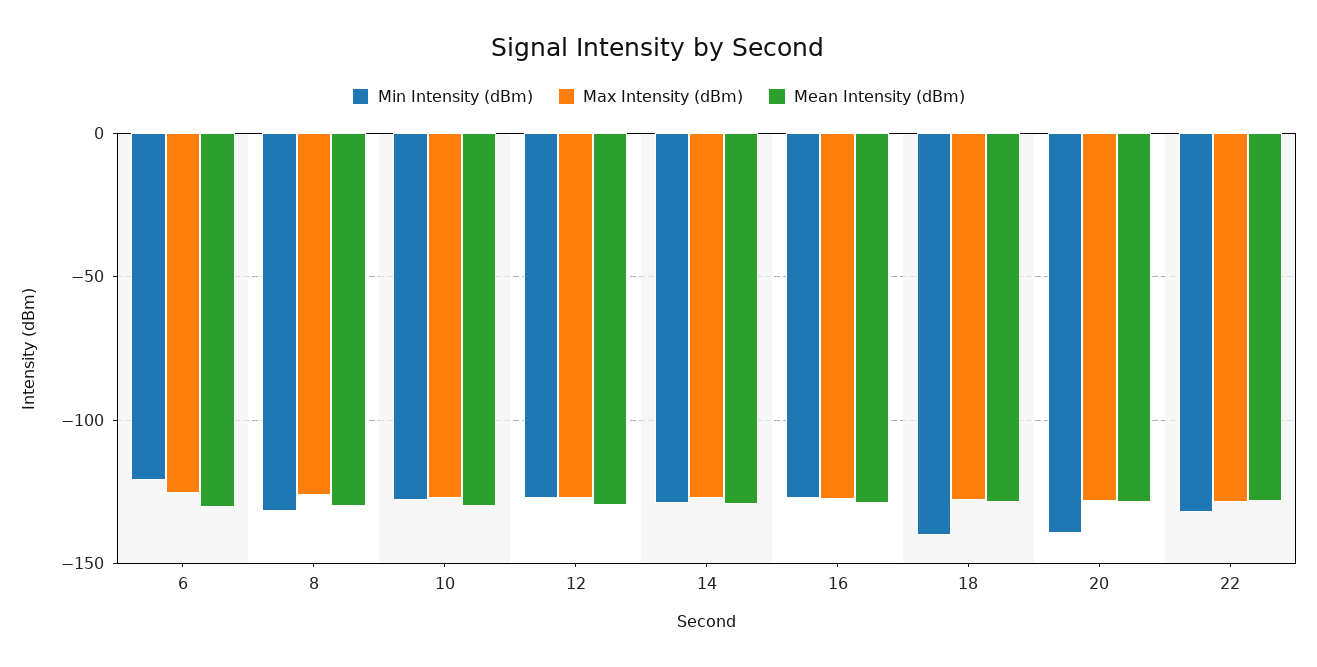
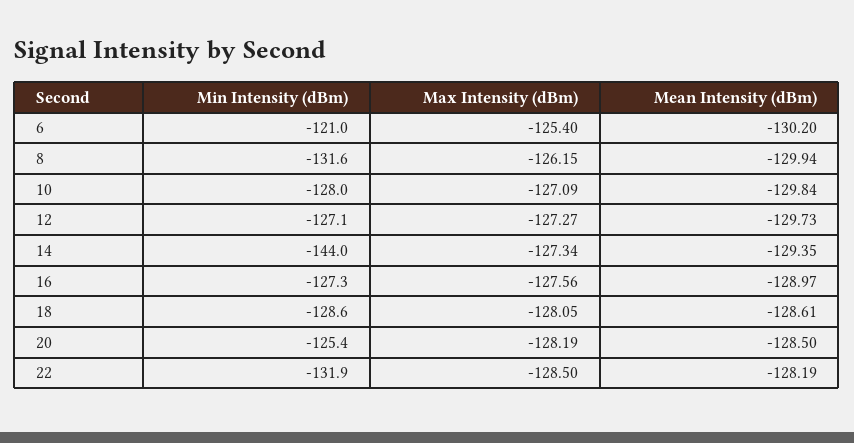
  {
    "Min Intensity (dBm)": {
      "6": -121,
      "8": -131.6,
      "10": -128,
      "12": -127.1,
-     "14": -130,
+     "14": -144,
      "16": -127.3,
-     "18": -140,
+     "18": -128.6,
-     "20": -140,
+     "20": -125.4,
      "22": -131.9
    },
    "Max Intensity (dBm)": {
      "6": -125.4,
      "8": -126.15,
      "10": -127.09,
      "12": -127.27,
      "14": -127.34,
      "16": -127.56,
      "18": -128.05,
      "20": -128.19,
      "22": -128.5
    },
    "Mean Intensity (dBm)": {
      "6": -130.2,
      "8": -129.94,
      "10": -129.84,
      "12": -129.73,
      "14": -129.35,
      "16": -128.97,
      "18": -128.61,
      "20": -128.5,
      "22": -128.19
    }
  }

